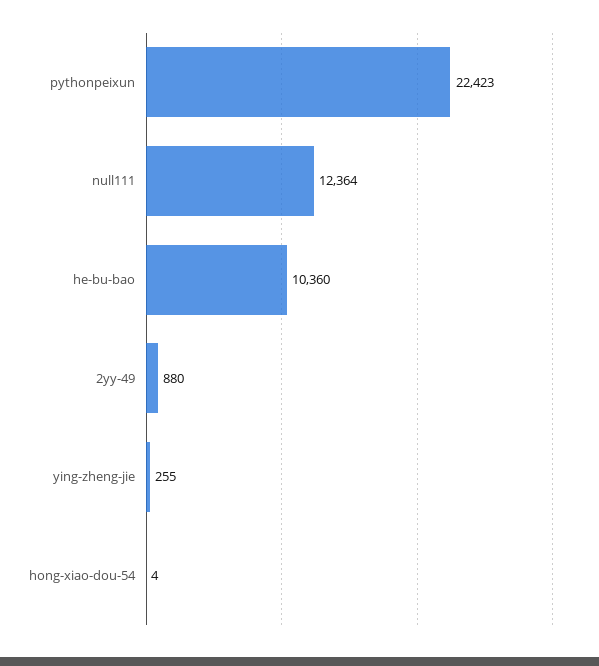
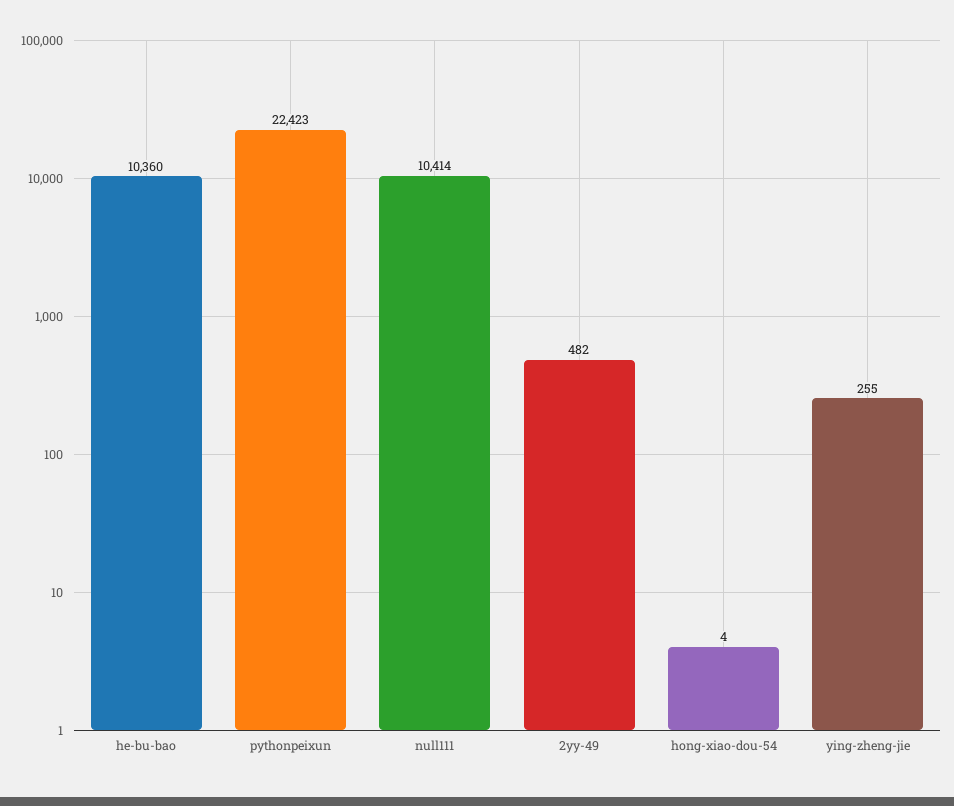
  {
    "pythonpeixun": 22423,
-   "null111": 12364,
+   "null111": 10414,
    "he-bu-bao": 10360,
-   "2yy-49": 880,
+   "2yy-49": 482,
    "ying-zheng-jie": 255,
    "hong-xiao-dou-54": 4
  }

